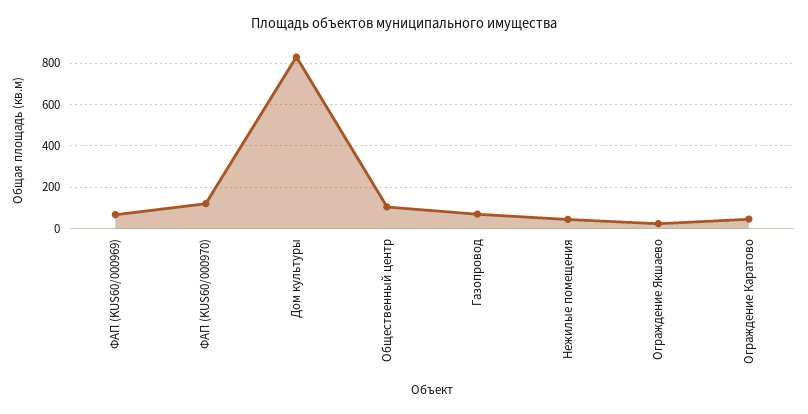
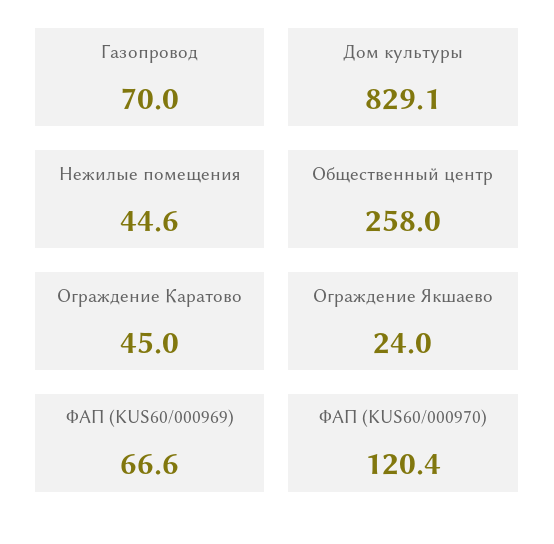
  {
    "ФАП (KUS60/000969)": 66.6,
    "ФАП (KUS60/000970)": 120.4,
    "Дом культуры": 829.1,
-   "Общественный центр": 100,
+   "Общественный центр": 258,
    "Газопровод": 70,
    "Нежилые помещения": 44.6,
    "Ограждение Якшаево": 24,
    "Ограждение Каратово": 45
  }

